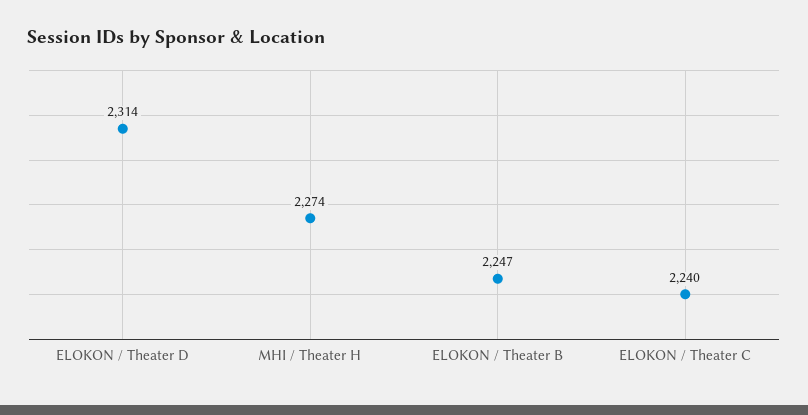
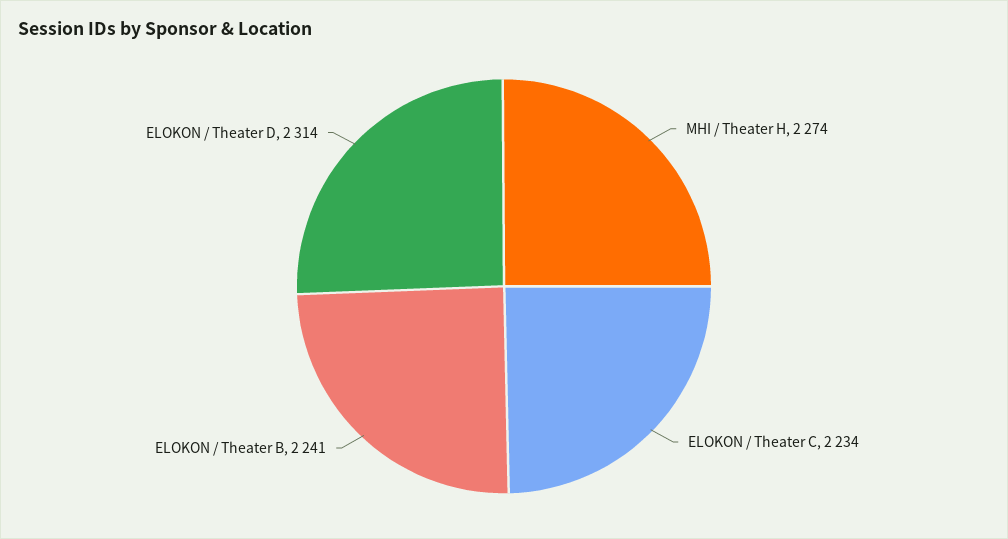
  {
    "ELOKON / Theater D": 2314,
    "MHI / Theater H": 2274,
-   "ELOKON / Theater B": 2247,
+   "ELOKON / Theater B": 2241,
-   "ELOKON / Theater C": 2240
+   "ELOKON / Theater C": 2234
  }

